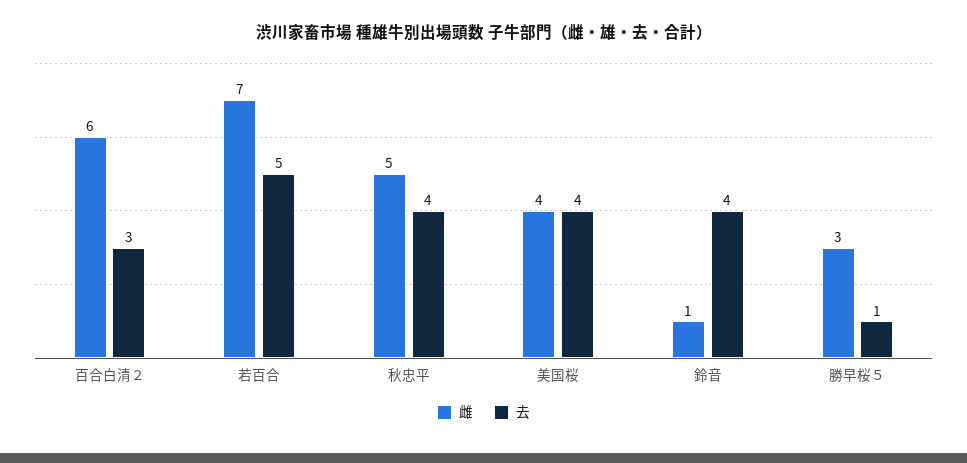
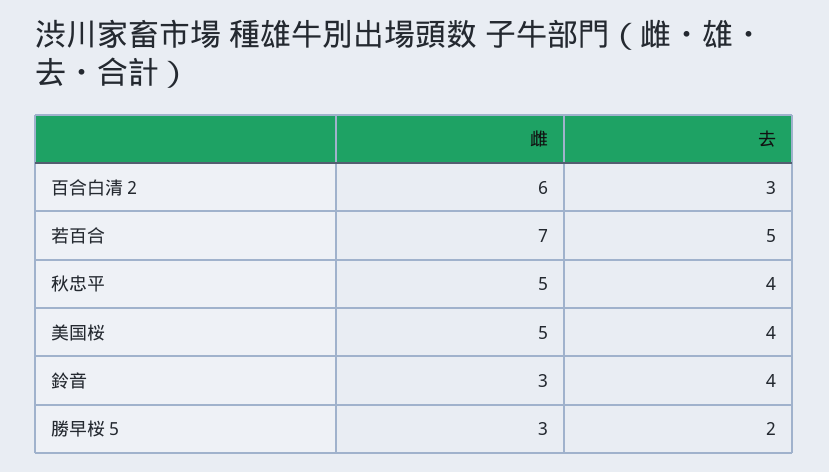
  {
    "雌": {
      "百合白清２": 6,
      "若百合": 7,
      "秋忠平": 5,
-     "美国桜": 4,
+     "美国桜": 5,
-     "鈴音": 1,
+     "鈴音": 3,
      "勝早桜５": 3
    },
    "去": {
      "百合白清２": 3,
      "若百合": 5,
      "秋忠平": 4,
      "美国桜": 4,
      "鈴音": 4,
-     "勝早桜５": 1
+     "勝早桜５": 2
    }
  }

